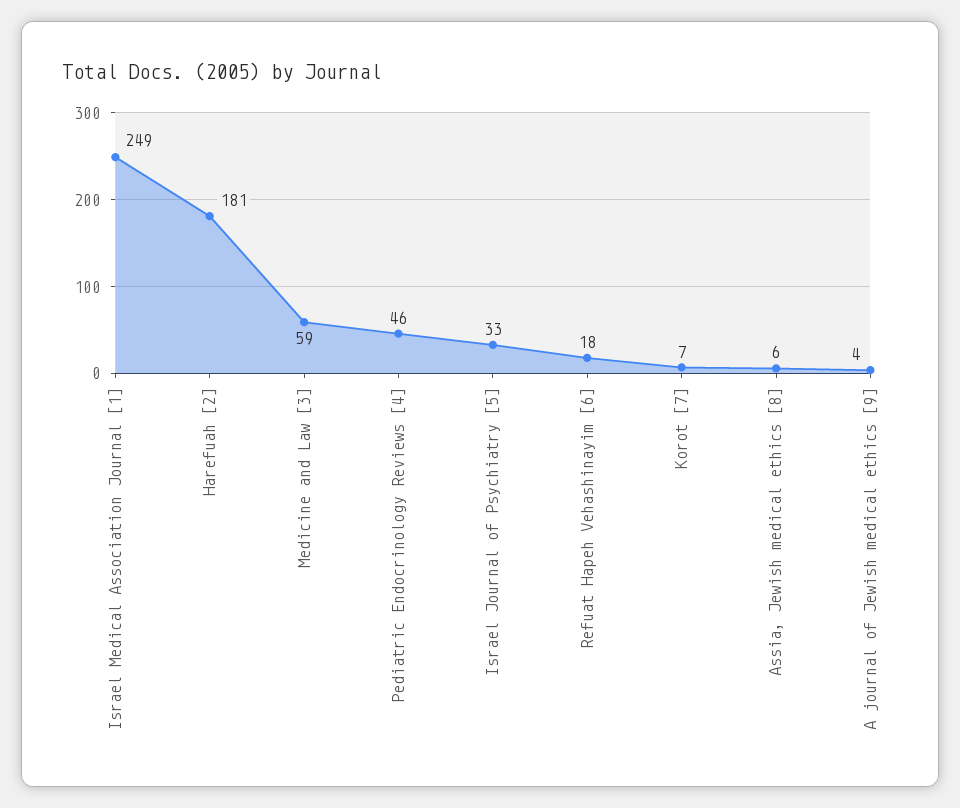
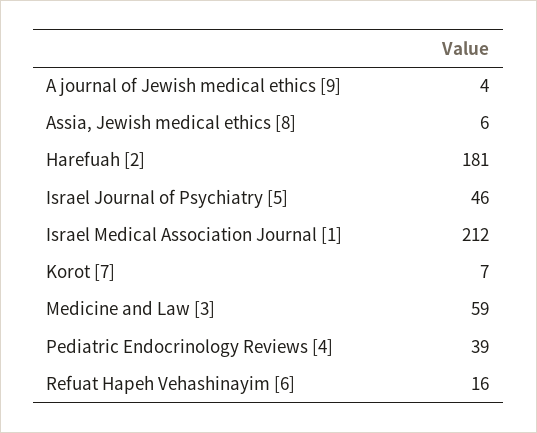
  {
-   "Israel Medical Association Journal [1]": 249,
+   "Israel Medical Association Journal [1]": 212,
    "Harefuah [2]": 181,
    "Medicine and Law [3]": 59,
-   "Pediatric Endocrinology Reviews [4]": 46,
+   "Pediatric Endocrinology Reviews [4]": 39,
-   "Israel Journal of Psychiatry [5]": 33,
+   "Israel Journal of Psychiatry [5]": 46,
-   "Refuat Hapeh Vehashinayim [6]": 18,
+   "Refuat Hapeh Vehashinayim [6]": 16,
    "Korot [7]": 7,
    "Assia, Jewish medical ethics [8]": 6,
    "A journal of Jewish medical ethics [9]": 4
  }

